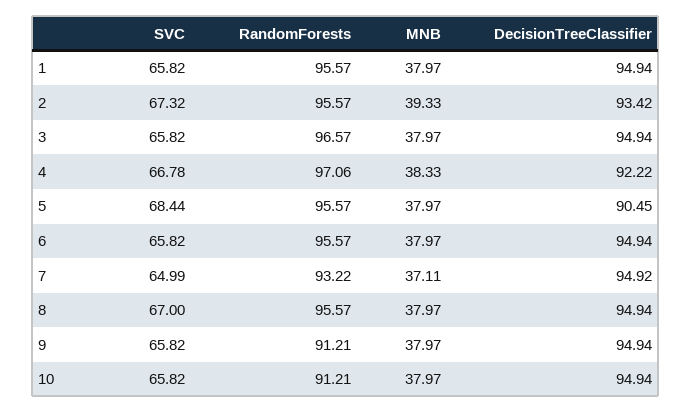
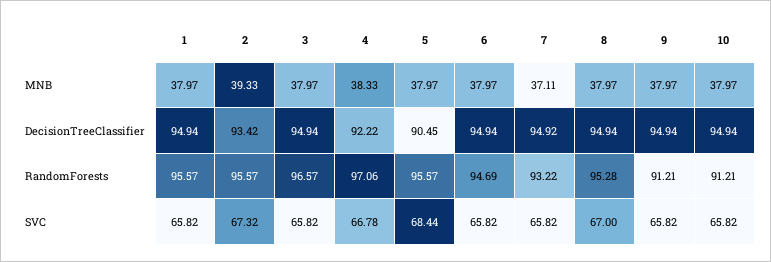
  {
    "SVC": {
      "1": 65.82,
      "2": 67.32,
      "3": 65.82,
      "4": 66.78,
      "5": 68.44,
      "6": 65.82,
-     "7": 64.99,
+     "7": 65.82,
      "8": 67,
      "9": 65.82,
      "10": 65.82
    },
    "RandomForests": {
      "1": 95.57,
      "2": 95.57,
      "3": 96.57,
      "4": 97.06,
      "5": 95.57,
-     "6": 95.57,
+     "6": 94.69,
      "7": 93.22,
-     "8": 95.57,
+     "8": 95.28,
      "9": 91.21,
      "10": 91.21
    },
    "MNB": {
      "1": 37.97,
      "2": 39.33,
      "3": 37.97,
      "4": 38.33,
      "5": 37.97,
      "6": 37.97,
      "7": 37.11,
      "8": 37.97,
      "9": 37.97,
      "10": 37.97
    },
    "DecisionTreeClassifier": {
      "1": 94.94,
      "2": 93.42,
      "3": 94.94,
      "4": 92.22,
      "5": 90.45,
      "6": 94.94,
      "7": 94.92,
      "8": 94.94,
      "9": 94.94,
      "10": 94.94
    }
  }

